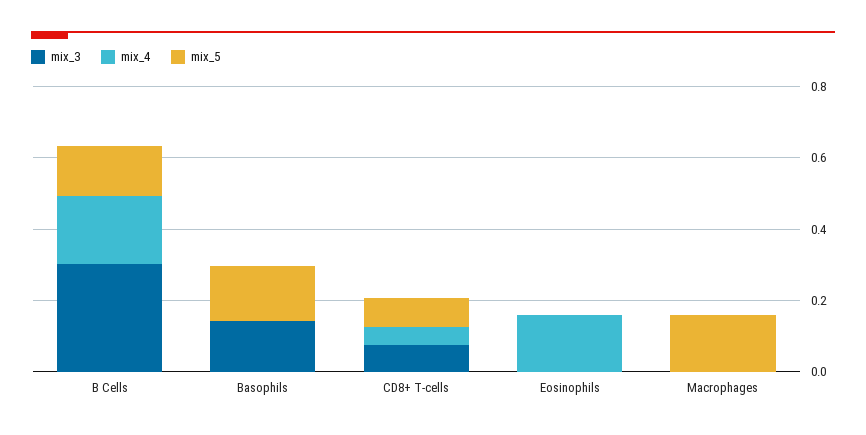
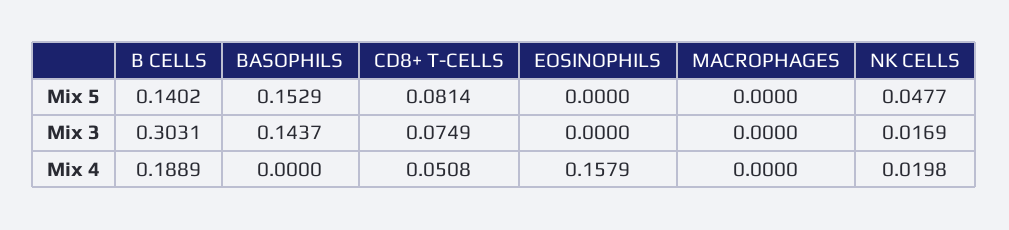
  {
    "mix_3": {
      "B Cells": 0.3031,
      "Basophils": 0.1437,
      "CD8+ T-cells": 0.0749,
      "Eosinophils": 0,
-     "Macrophages": 0
+     "Macrophages": 0,
+     "NK CELLS": 0.0169
    },
    "mix_4": {
      "B Cells": 0.1889,
      "Basophils": 0,
      "CD8+ T-cells": 0.0508,
      "Eosinophils": 0.1579,
-     "Macrophages": 0
+     "Macrophages": 0,
+     "NK CELLS": 0.0198
    },
    "mix_5": {
      "B Cells": 0.1402,
      "Basophils": 0.1529,
      "CD8+ T-cells": 0.0814,
      "Eosinophils": 0,
-     "Macrophages": 0.15
+     "Macrophages": 0,
+     "NK CELLS": 0.0477
    }
  }

